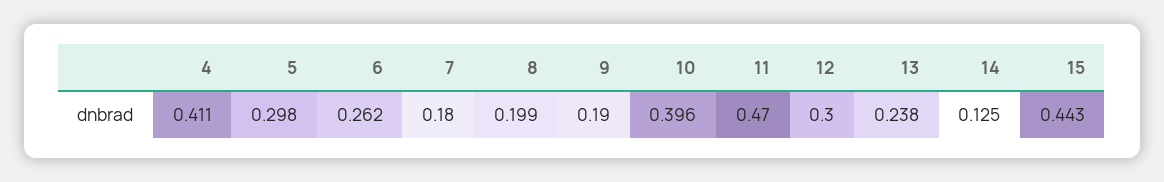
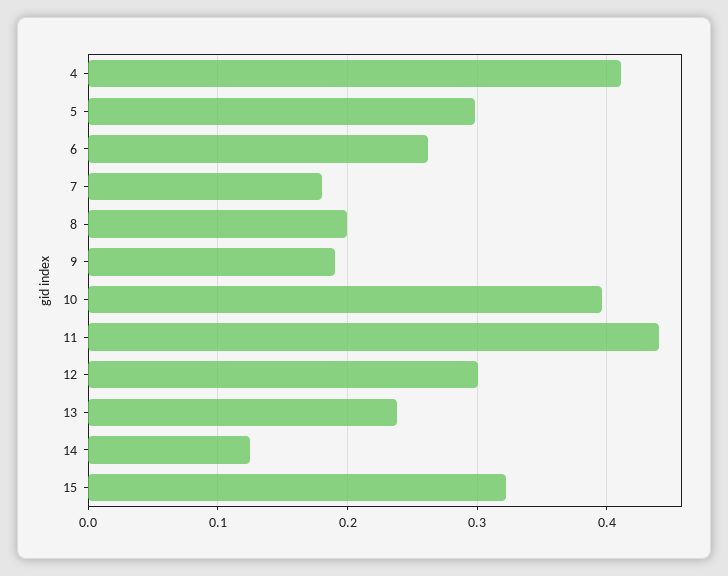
  {
    "4": 0.411,
    "5": 0.298,
    "6": 0.262,
    "7": 0.18,
    "8": 0.199,
    "9": 0.19,
    "10": 0.396,
-   "11": 0.47,
+   "11": 0.44,
    "12": 0.3,
    "13": 0.238,
    "14": 0.125,
-   "15": 0.443
+   "15": 0.32
  }

